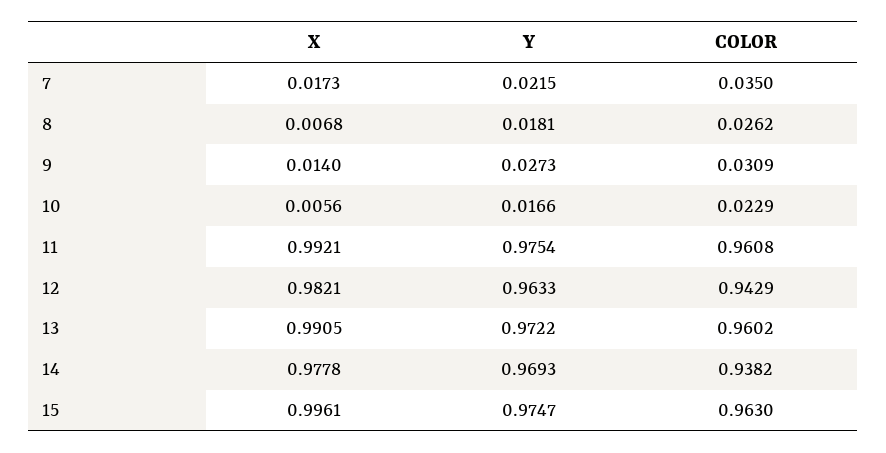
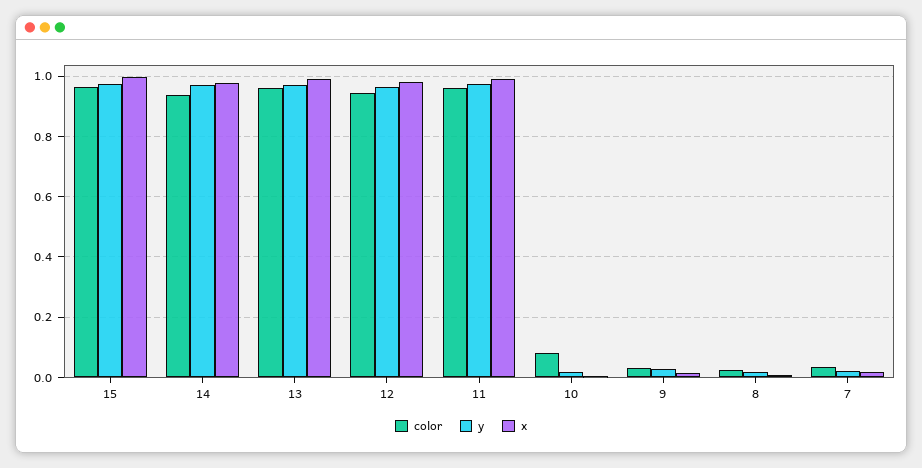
  {
    "X": {
      "7": 0.0173,
      "8": 0.0068,
      "9": 0.014,
      "10": 0.0056,
      "11": 0.9921,
      "12": 0.9821,
      "13": 0.9905,
      "14": 0.9778,
      "15": 0.9961
    },
    "Y": {
      "7": 0.0215,
      "8": 0.0181,
      "9": 0.0273,
      "10": 0.0166,
      "11": 0.9754,
      "12": 0.9633,
      "13": 0.9722,
      "14": 0.9693,
      "15": 0.9747
    },
    "COLOR": {
      "7": 0.035,
      "8": 0.0262,
      "9": 0.0309,
-     "10": 0.0229,
+     "10": 0.08,
      "11": 0.9608,
      "12": 0.9429,
      "13": 0.9602,
      "14": 0.9382,
      "15": 0.963
    }
  }

